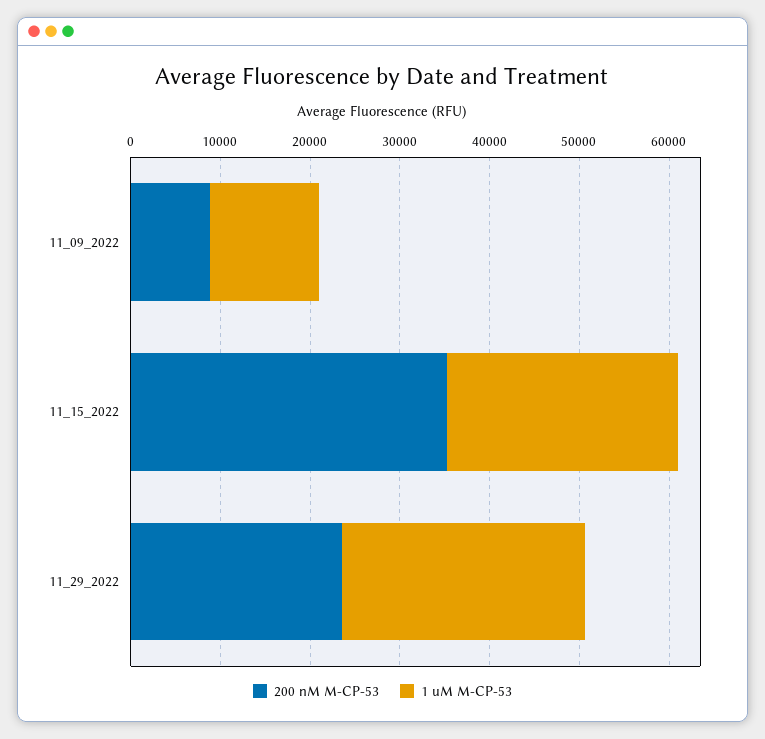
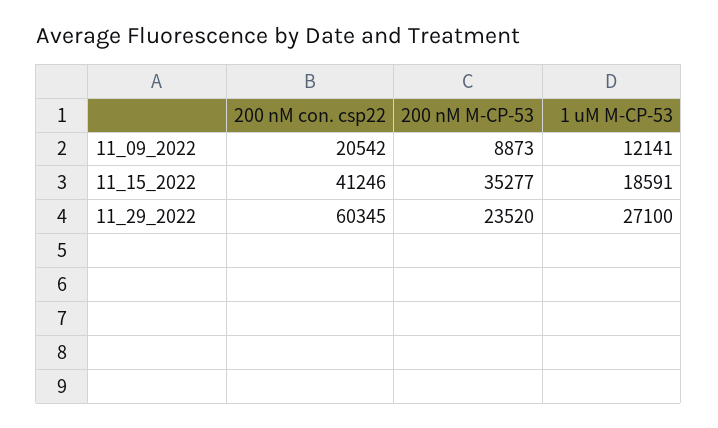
  {
    "200 nM M-CP-53": {
      "11_09_2022": 8873,
      "11_15_2022": 35277,
      "11_29_2022": 23520
    },
    "1 uM M-CP-53": {
      "11_09_2022": 12141,
-     "11_15_2022": 26000,
+     "11_15_2022": 18591,
      "11_29_2022": 27100
-   }
+   },
+   "200 nM con. csp22": {
+     "11_09_2022": 20542,
+     "11_15_2022": 41246,
+     "11_29_2022": 60345
+   }
  }

